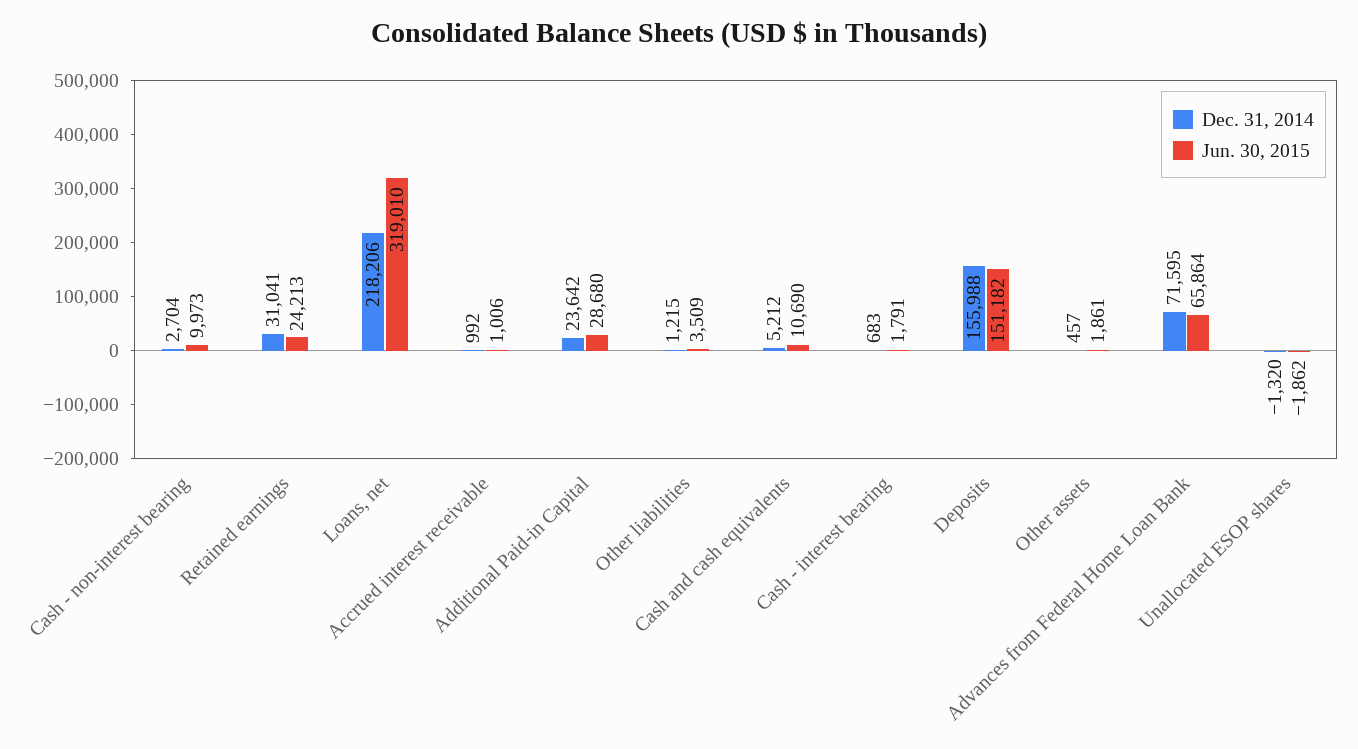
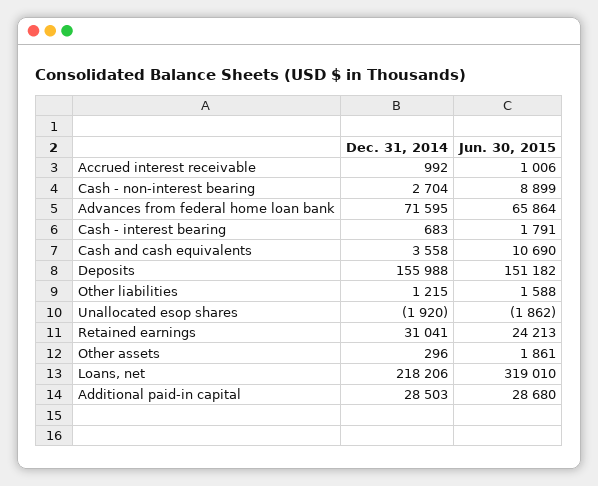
  {
    "Dec. 31, 2014": {
      "Cash - non-interest bearing": 2704,
      "Retained earnings": 31041,
      "Loans, net": 218206,
      "Accrued interest receivable": 992,
-     "Additional Paid-in Capital": 23642,
+     "Additional Paid-in Capital": 28503,
      "Other liabilities": 1215,
-     "Cash and cash equivalents": 5212,
+     "Cash and cash equivalents": 3558,
      "Cash - interest bearing": 683,
      "Deposits": 155988,
-     "Other assets": 457,
+     "Other assets": 296,
      "Advances from Federal Home Loan Bank": 71595,
-     "Unallocated ESOP shares": -1320
+     "Unallocated ESOP shares": -1920
    },
    "Jun. 30, 2015": {
-     "Cash - non-interest bearing": 9973,
+     "Cash - non-interest bearing": 8899,
      "Retained earnings": 24213,
      "Loans, net": 319010,
      "Accrued interest receivable": 1006,
      "Additional Paid-in Capital": 28680,
-     "Other liabilities": 3509,
+     "Other liabilities": 1588,
      "Cash and cash equivalents": 10690,
      "Cash - interest bearing": 1791,
      "Deposits": 151182,
      "Other assets": 1861,
      "Advances from Federal Home Loan Bank": 65864,
      "Unallocated ESOP shares": -1862
    }
  }

